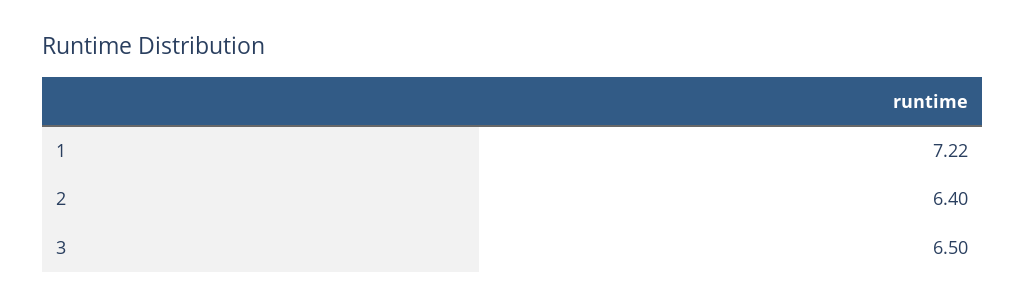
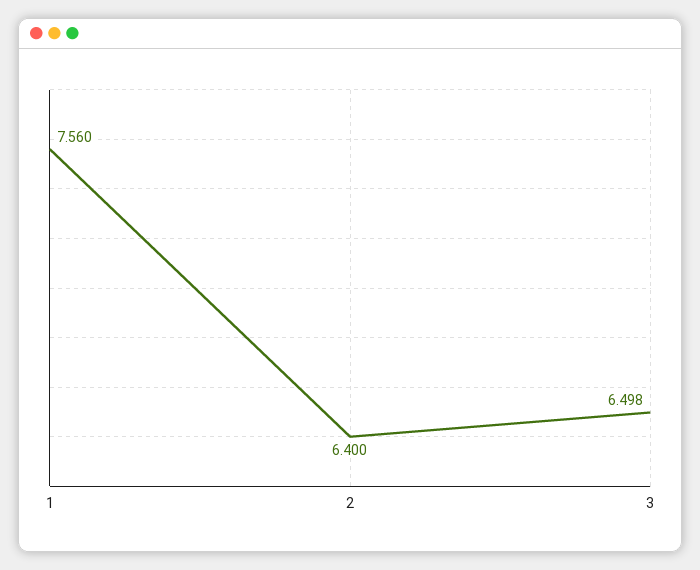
  {
-   "1": 7.22,
+   "1": 7.56,
    "2": 6.4,
    "3": 6.498
  }

